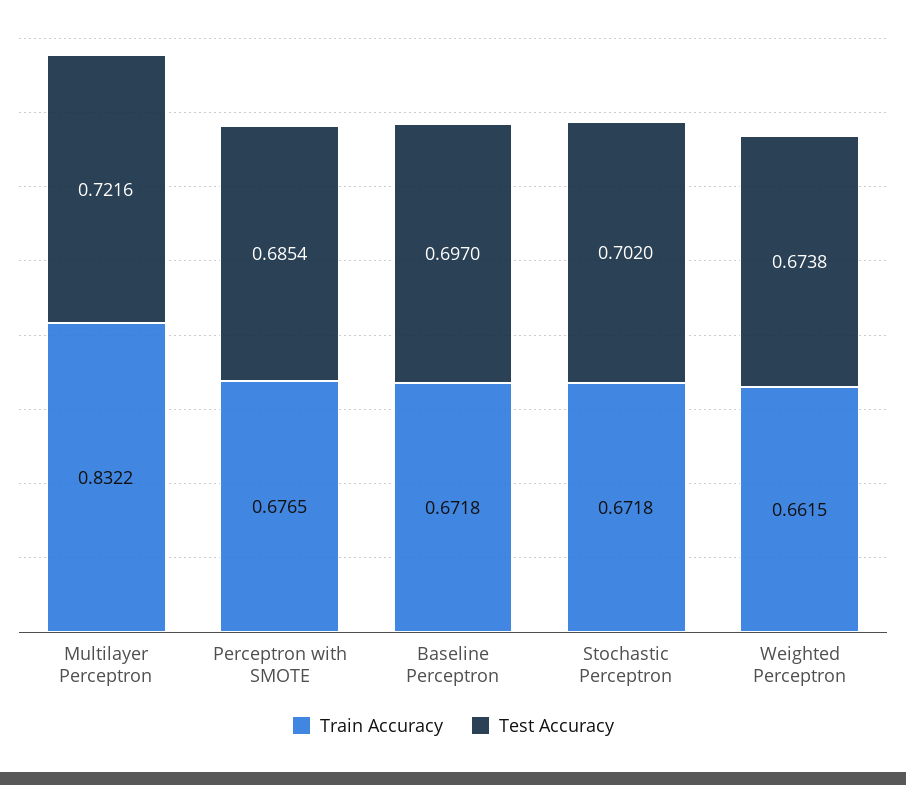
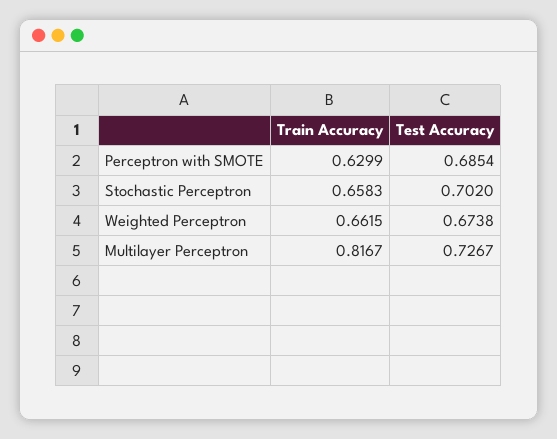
  {
    "Train Accuracy": {
-     "Multilayer Perceptron": 0.8322,
+     "Multilayer Perceptron": 0.8167,
-     "Perceptron with SMOTE": 0.6765,
+     "Perceptron with SMOTE": 0.6299,
-     "Baseline Perceptron": 0.6718,
-     "Stochastic Perceptron": 0.6718,
+     "Stochastic Perceptron": 0.6583,
      "Weighted Perceptron": 0.6615
    },
    "Test Accuracy": {
-     "Multilayer Perceptron": 0.7216,
+     "Multilayer Perceptron": 0.7267,
      "Perceptron with SMOTE": 0.6854,
-     "Baseline Perceptron": 0.697,
      "Stochastic Perceptron": 0.702,
      "Weighted Perceptron": 0.6738
    }
  }

